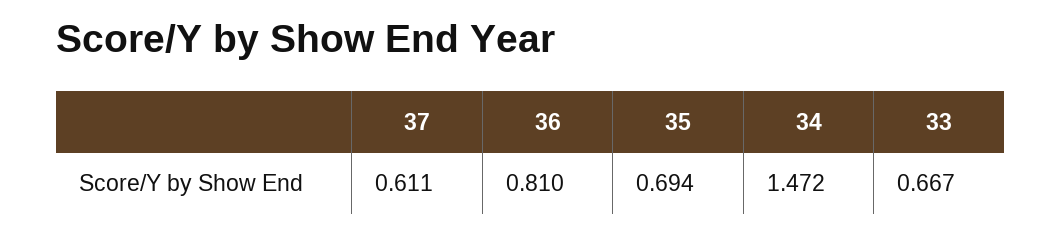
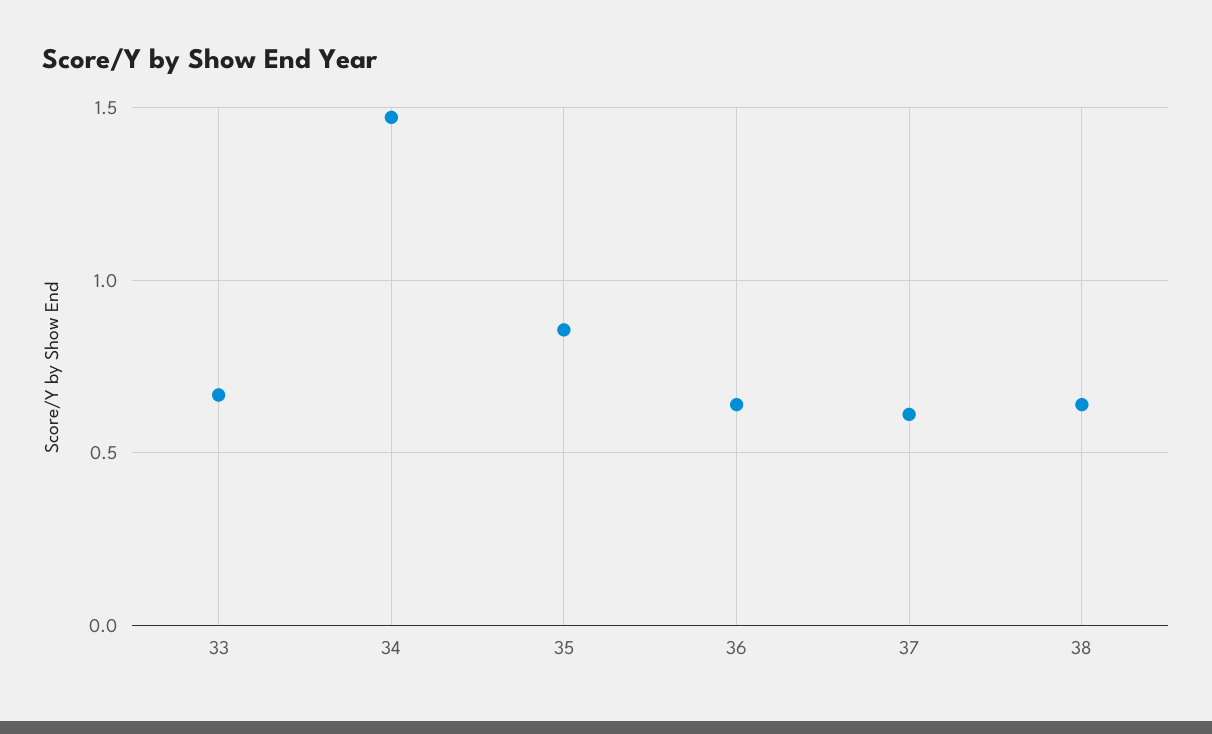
  {
    "37": 0.611,
-   "36": 0.81,
+   "36": 0.65,
-   "35": 0.694,
+   "35": 0.85,
    "34": 1.472,
-   "33": 0.667
+   "33": 0.667,
+   "38": 0.65
  }

